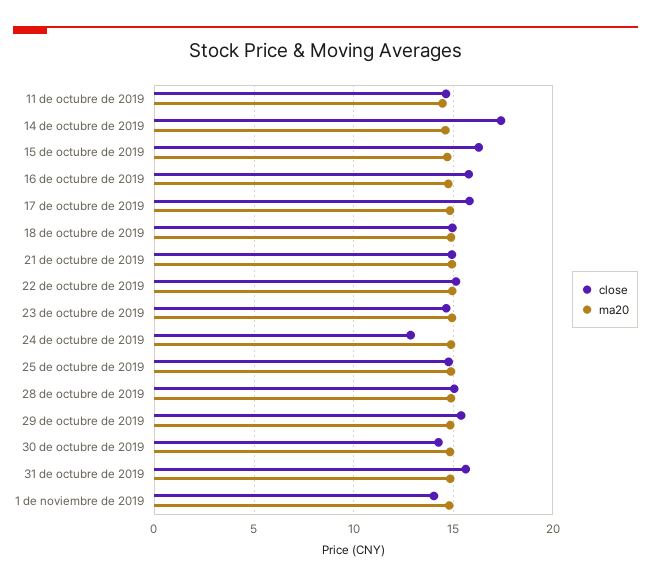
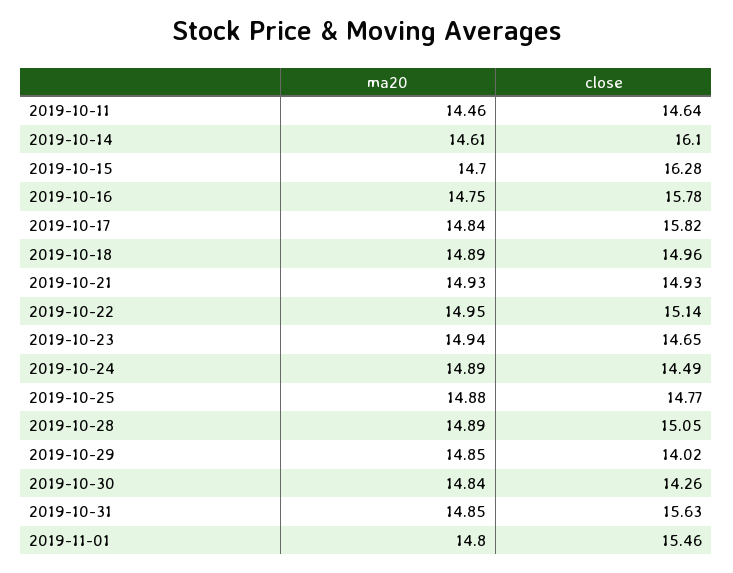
  {
    "close": {
      "11 de octubre de 2019": 14.64,
-     "14 de octubre de 2019": 17.5,
+     "14 de octubre de 2019": 16.1,
      "15 de octubre de 2019": 16.28,
      "16 de octubre de 2019": 15.78,
      "17 de octubre de 2019": 15.82,
      "18 de octubre de 2019": 14.96,
      "21 de octubre de 2019": 14.93,
      "22 de octubre de 2019": 15.14,
      "23 de octubre de 2019": 14.65,
-     "24 de octubre de 2019": 13,
+     "24 de octubre de 2019": 14.49,
      "25 de octubre de 2019": 14.77,
      "28 de octubre de 2019": 15.05,
-     "29 de octubre de 2019": 15.5,
+     "29 de octubre de 2019": 14.02,
      "30 de octubre de 2019": 14.26,
      "31 de octubre de 2019": 15.63,
-     "1 de noviembre de 2019": 14
+     "1 de noviembre de 2019": 15.46
    },
    "ma20": {
      "11 de octubre de 2019": 14.46,
      "14 de octubre de 2019": 14.61,
      "15 de octubre de 2019": 14.7,
      "16 de octubre de 2019": 14.75,
      "17 de octubre de 2019": 14.84,
      "18 de octubre de 2019": 14.89,
      "21 de octubre de 2019": 14.93,
      "22 de octubre de 2019": 14.95,
      "23 de octubre de 2019": 14.94,
      "24 de octubre de 2019": 14.89,
      "25 de octubre de 2019": 14.88,
      "28 de octubre de 2019": 14.89,
      "29 de octubre de 2019": 14.85,
      "30 de octubre de 2019": 14.84,
      "31 de octubre de 2019": 14.85,
      "1 de noviembre de 2019": 14.8
    }
  }

